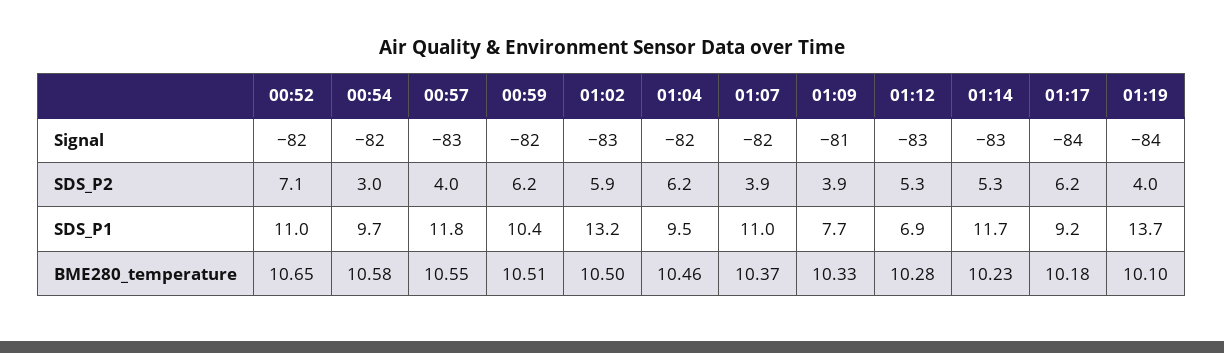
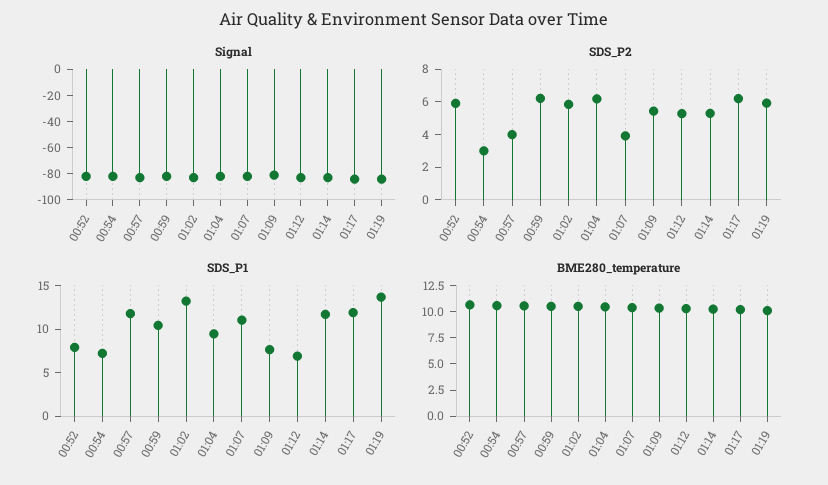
  {
    "Signal": {
      "00:52": -82,
      "00:54": -82,
      "00:57": -83,
      "00:59": -82,
      "01:02": -83,
      "01:04": -82,
      "01:07": -82,
      "01:09": -81,
      "01:12": -83,
      "01:14": -83,
      "01:17": -84,
      "01:19": -84
    },
    "SDS_P2": {
-     "00:52": 7.1,
+     "00:52": 6,
      "00:54": 3,
      "00:57": 4,
      "00:59": 6.2,
      "01:02": 5.9,
      "01:04": 6.2,
      "01:07": 3.9,
-     "01:09": 3.9,
+     "01:09": 5.5,
      "01:12": 5.3,
      "01:14": 5.3,
      "01:17": 6.2,
-     "01:19": 4
+     "01:19": 6
    },
    "SDS_P1": {
-     "00:52": 11,
+     "00:52": 8,
-     "00:54": 9.7,
+     "00:54": 7,
      "00:57": 11.8,
      "00:59": 10.4,
      "01:02": 13.2,
      "01:04": 9.5,
      "01:07": 11,
      "01:09": 7.7,
      "01:12": 6.9,
      "01:14": 11.7,
-     "01:17": 9.2,
+     "01:17": 12,
      "01:19": 13.7
    },
    "BME280_temperature": {
      "00:52": 10.65,
      "00:54": 10.58,
      "00:57": 10.55,
      "00:59": 10.51,
      "01:02": 10.5,
      "01:04": 10.46,
      "01:07": 10.37,
      "01:09": 10.33,
      "01:12": 10.28,
      "01:14": 10.23,
      "01:17": 10.18,
      "01:19": 10.1
    }
  }

